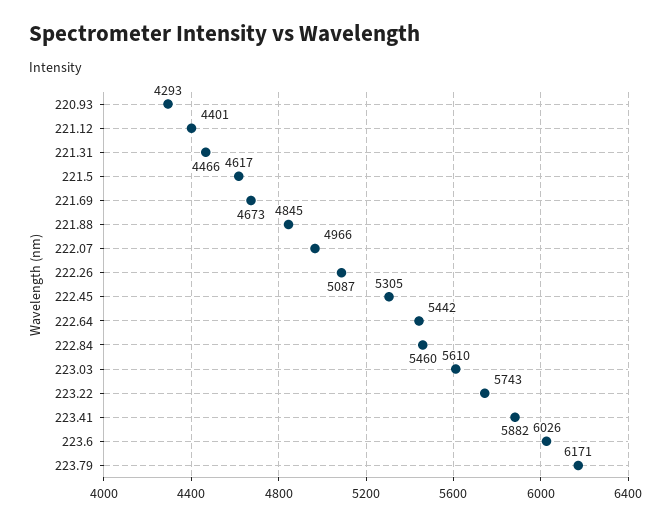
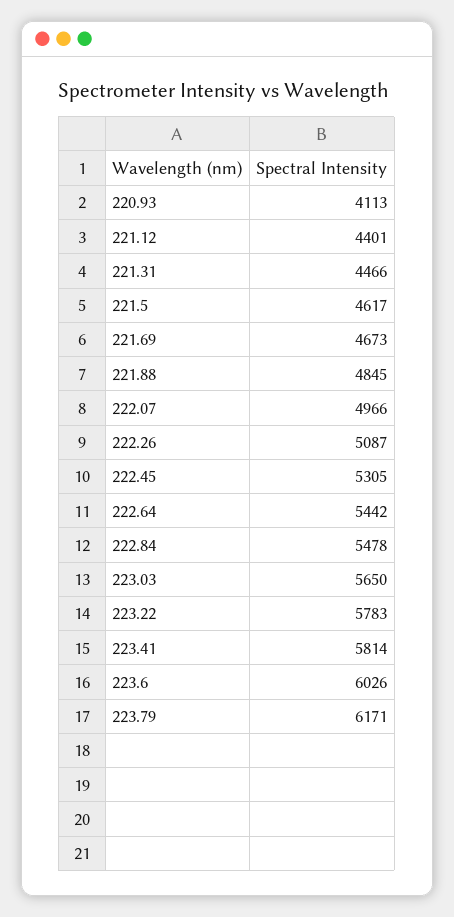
  {
-   "220.93": 4293,
+   "220.93": 4113,
    "221.12": 4401,
    "221.31": 4466,
    "221.5": 4617,
    "221.69": 4673,
    "221.88": 4845,
    "222.07": 4966,
    "222.26": 5087,
    "222.45": 5305,
    "222.64": 5442,
-   "222.84": 5460,
+   "222.84": 5478,
-   "223.03": 5610,
+   "223.03": 5650,
-   "223.22": 5743,
+   "223.22": 5783,
-   "223.41": 5882,
+   "223.41": 5814,
    "223.6": 6026,
    "223.79": 6171
  }

